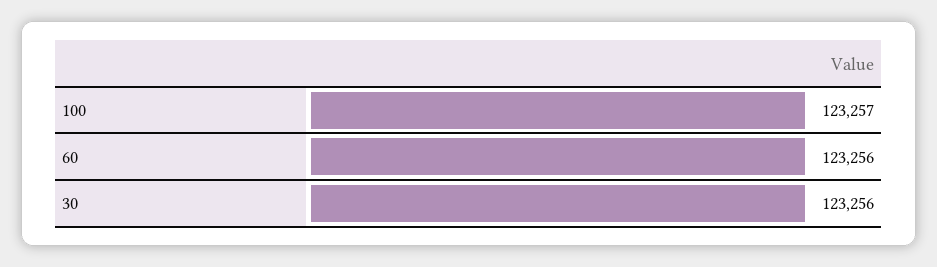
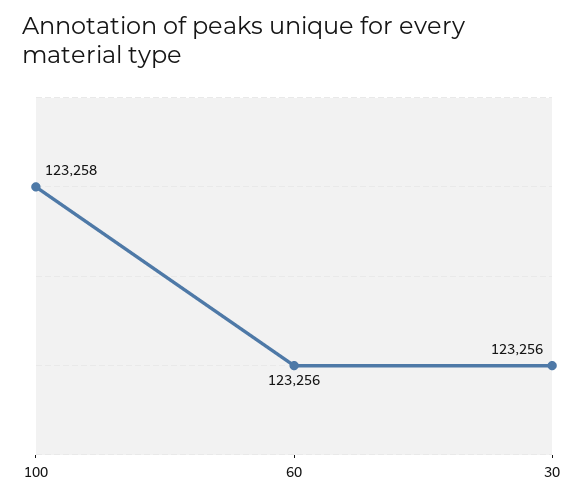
  {
-   "100": 123257,
+   "100": 123258,
    "60": 123256,
    "30": 123256
  }

